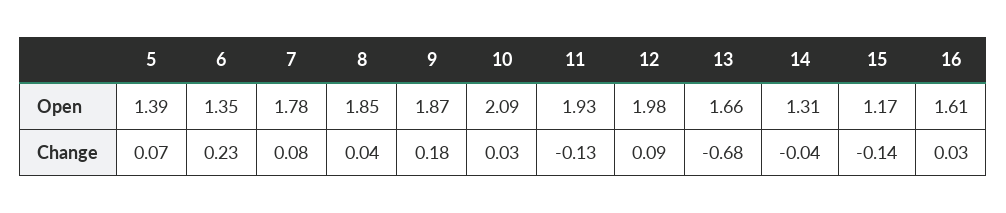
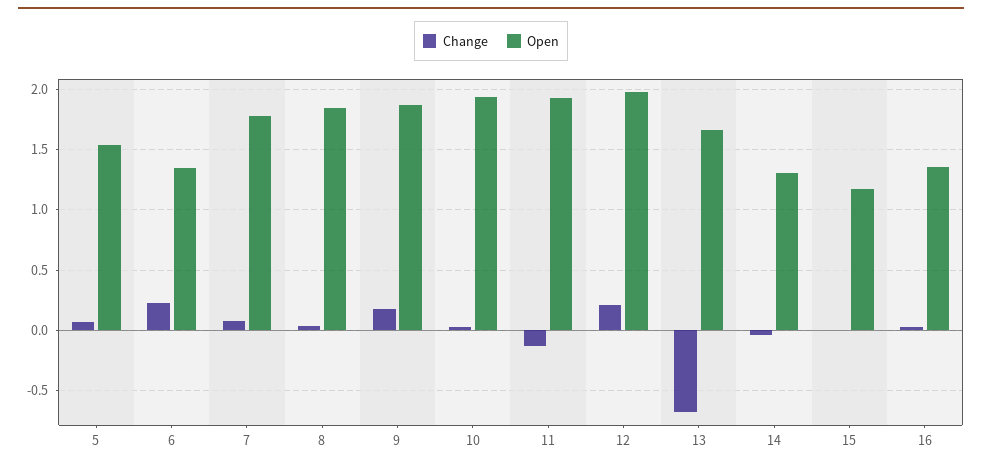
  {
    "Open": {
-     "5": 1.39,
+     "5": 1.55,
      "6": 1.35,
      "7": 1.78,
      "8": 1.85,
      "9": 1.87,
-     "10": 2.09,
+     "10": 1.95,
      "11": 1.93,
      "12": 1.98,
      "13": 1.66,
      "14": 1.31,
      "15": 1.17,
-     "16": 1.61
+     "16": 1.35
    },
    "Change": {
      "5": 0.07,
      "6": 0.23,
      "7": 0.08,
      "8": 0.04,
      "9": 0.18,
      "10": 0.03,
      "11": -0.13,
-     "12": 0.09,
+     "12": 0.2,
      "13": -0.68,
      "14": -0.04,
-     "15": -0.14,
+     "15": 0,
      "16": 0.03
    }
  }

